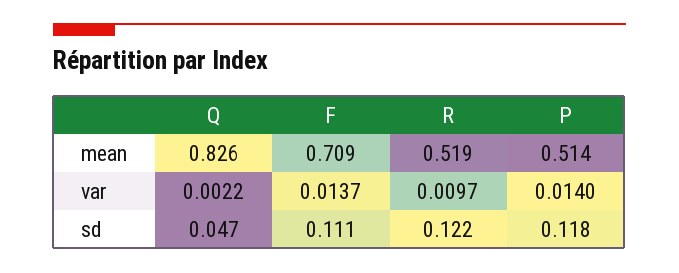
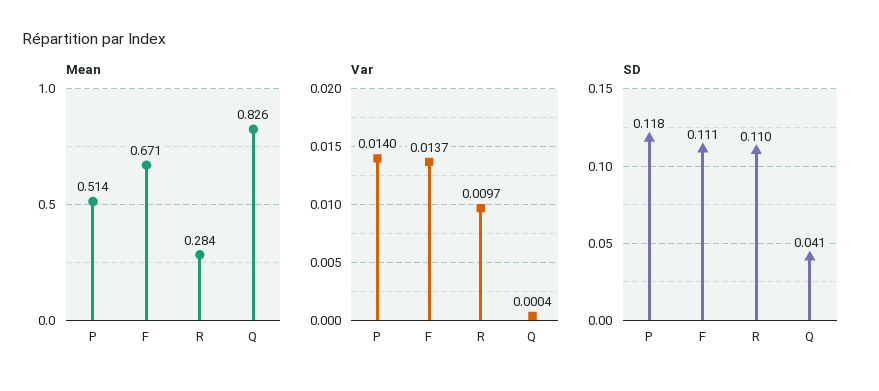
  {
    "mean": {
      "Q": 0.826,
-     "F": 0.709,
+     "F": 0.671,
-     "R": 0.519,
+     "R": 0.284,
      "P": 0.514
    },
    "var": {
-     "Q": 0.0022,
+     "Q": 0.0004,
      "F": 0.0137,
      "R": 0.0097,
      "P": 0.014
    },
    "sd": {
-     "Q": 0.047,
+     "Q": 0.041,
      "F": 0.111,
-     "R": 0.122,
+     "R": 0.11,
      "P": 0.118
    }
  }

